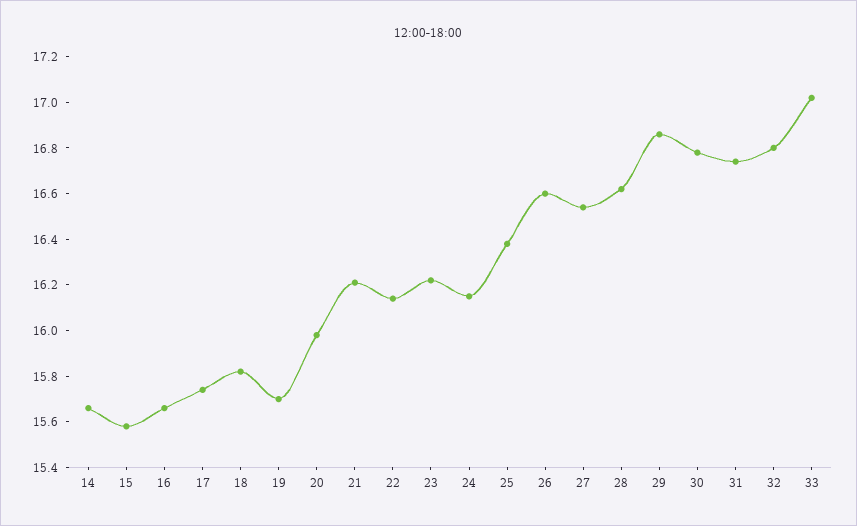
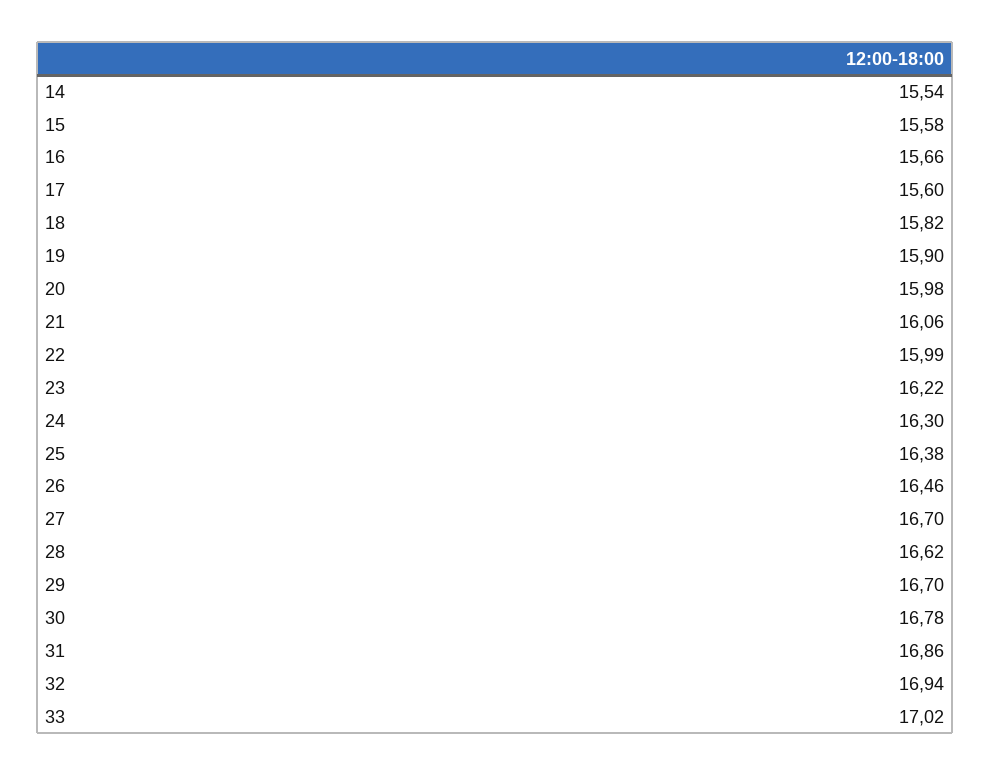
  {
-   "14": 15.65,
+   "14": 15.54,
    "15": 15.58,
    "16": 15.66,
-   "17": 15.75,
+   "17": 15.6,
    "18": 15.82,
-   "19": 15.7,
+   "19": 15.9,
    "20": 15.98,
-   "21": 16.2,
+   "21": 16.06,
-   "22": 16.15,
+   "22": 15.99,
    "23": 16.22,
-   "24": 16.15,
+   "24": 16.3,
    "25": 16.38,
-   "26": 16.6,
+   "26": 16.46,
-   "27": 16.55,
+   "27": 16.7,
    "28": 16.62,
-   "29": 16.85,
+   "29": 16.7,
    "30": 16.78,
-   "31": 16.75,
+   "31": 16.86,
-   "32": 16.8,
+   "32": 16.94,
    "33": 17.02
  }

